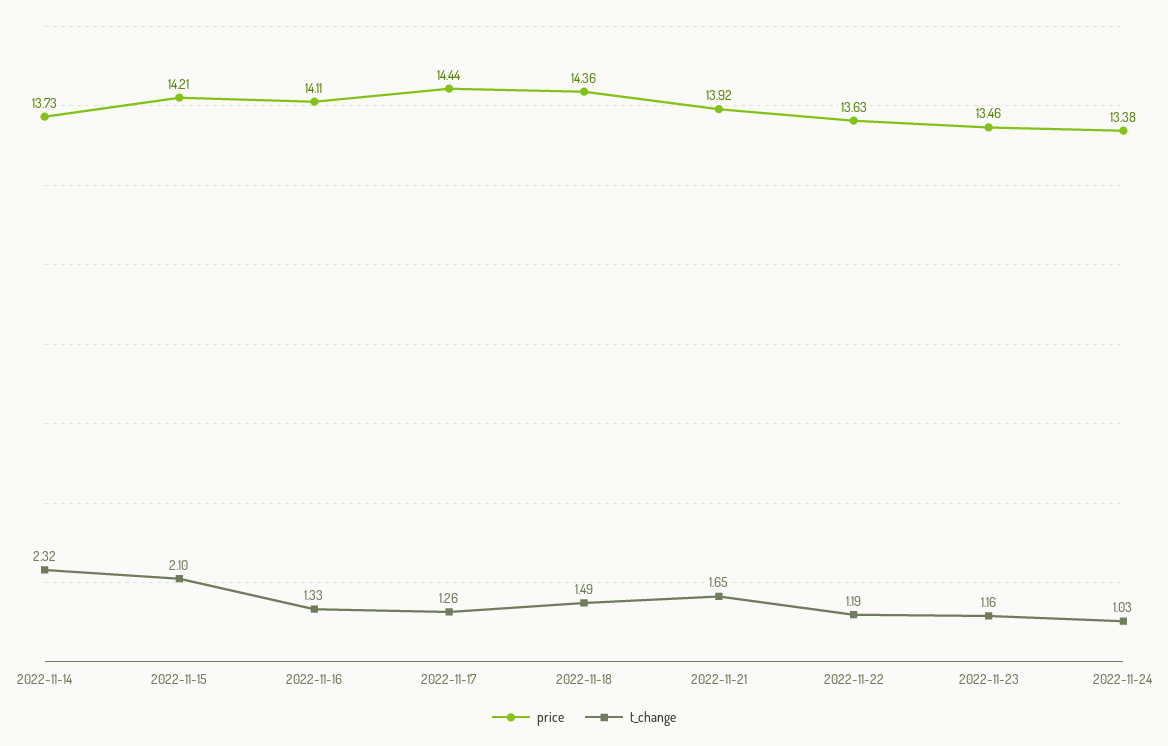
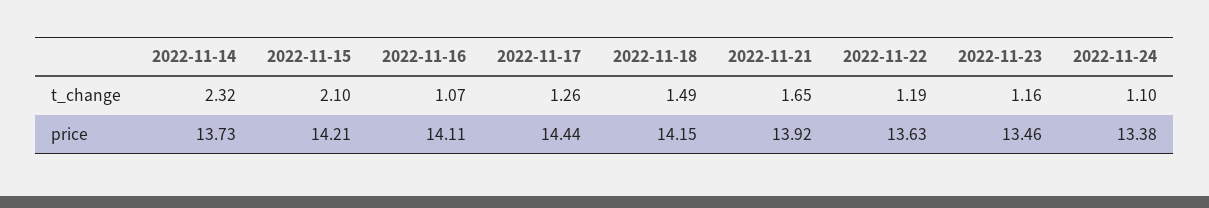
  {
    "price": {
      "2022-11-14": 13.73,
      "2022-11-15": 14.21,
      "2022-11-16": 14.11,
      "2022-11-17": 14.44,
-     "2022-11-18": 14.36,
+     "2022-11-18": 14.15,
      "2022-11-21": 13.92,
      "2022-11-22": 13.63,
      "2022-11-23": 13.46,
      "2022-11-24": 13.38
    },
    "t_change": {
      "2022-11-14": 2.32,
      "2022-11-15": 2.1,
-     "2022-11-16": 1.33,
+     "2022-11-16": 1.07,
      "2022-11-17": 1.26,
      "2022-11-18": 1.49,
      "2022-11-21": 1.65,
      "2022-11-22": 1.19,
      "2022-11-23": 1.16,
-     "2022-11-24": 1.03
+     "2022-11-24": 1.1
    }
  }

